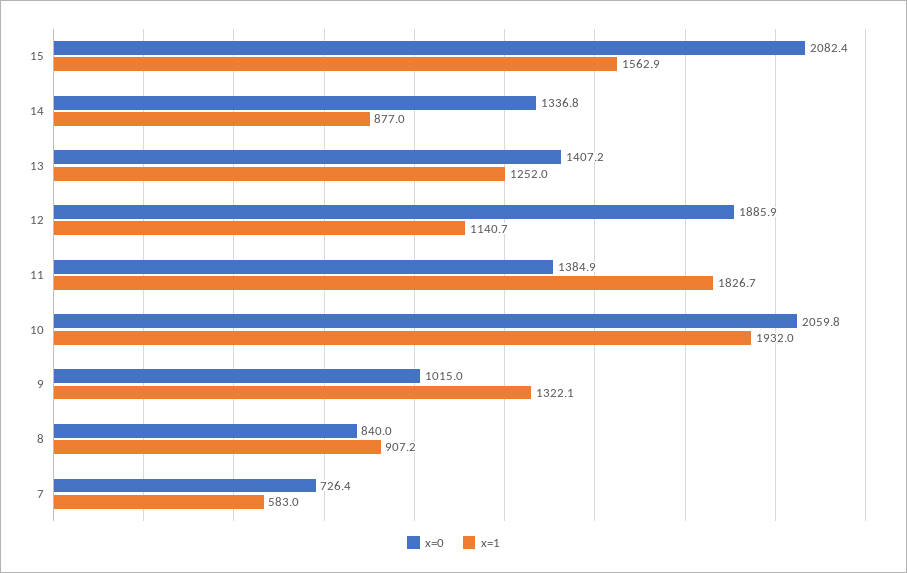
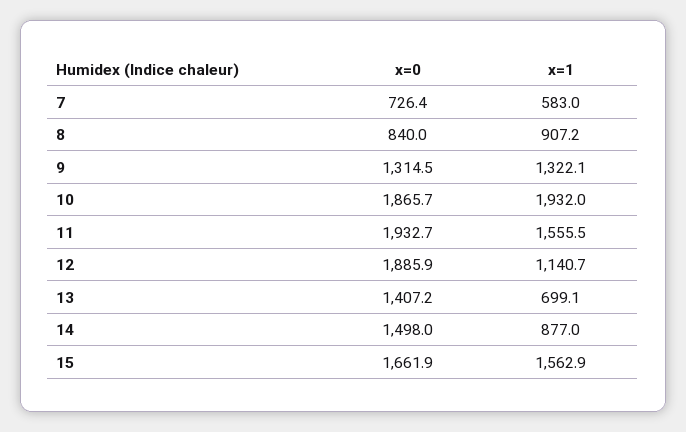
  {
    "x=0": {
-     "15": 2082.4,
+     "15": 1661.9,
-     "14": 1336.8,
+     "14": 1498,
      "13": 1407.2,
      "12": 1885.9,
-     "11": 1384.9,
+     "11": 1932.7,
-     "10": 2059.8,
+     "10": 1865.7,
-     "9": 1015,
+     "9": 1314.5,
      "8": 840,
      "7": 726.4
    },
    "x=1": {
      "15": 1562.9,
      "14": 877,
-     "13": 1252,
+     "13": 699.1,
      "12": 1140.7,
-     "11": 1826.7,
+     "11": 1555.5,
      "10": 1932,
      "9": 1322.1,
      "8": 907.2,
      "7": 583
    }
  }

